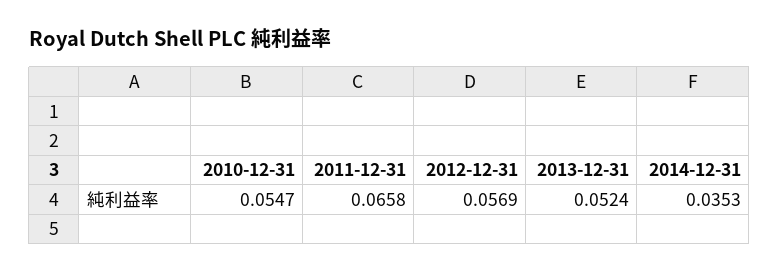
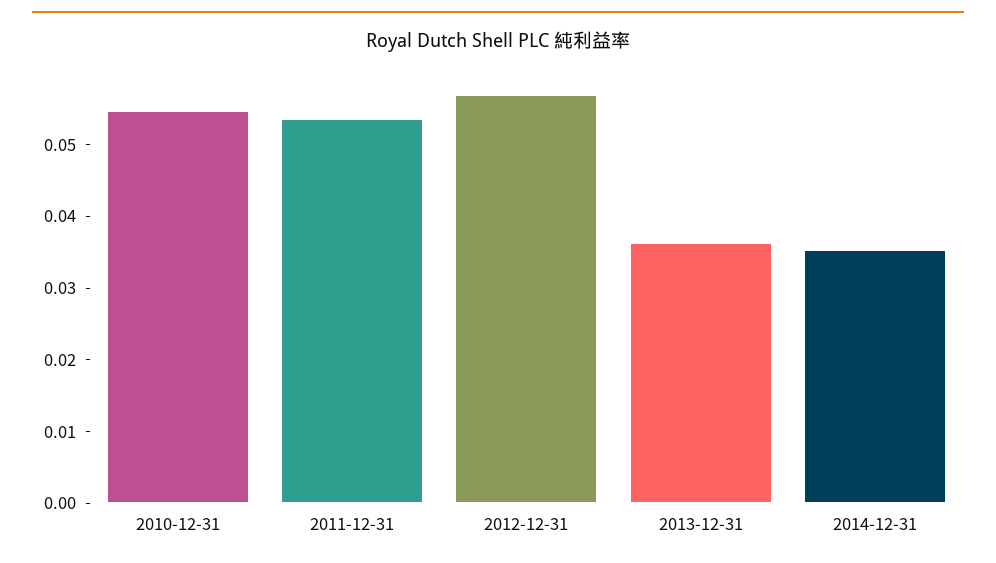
  {
    "2010-12-31": 0.0547,
-   "2011-12-31": 0.0658,
+   "2011-12-31": 0.054,
    "2012-12-31": 0.0569,
-   "2013-12-31": 0.0524,
+   "2013-12-31": 0.036,
    "2014-12-31": 0.0353
  }

